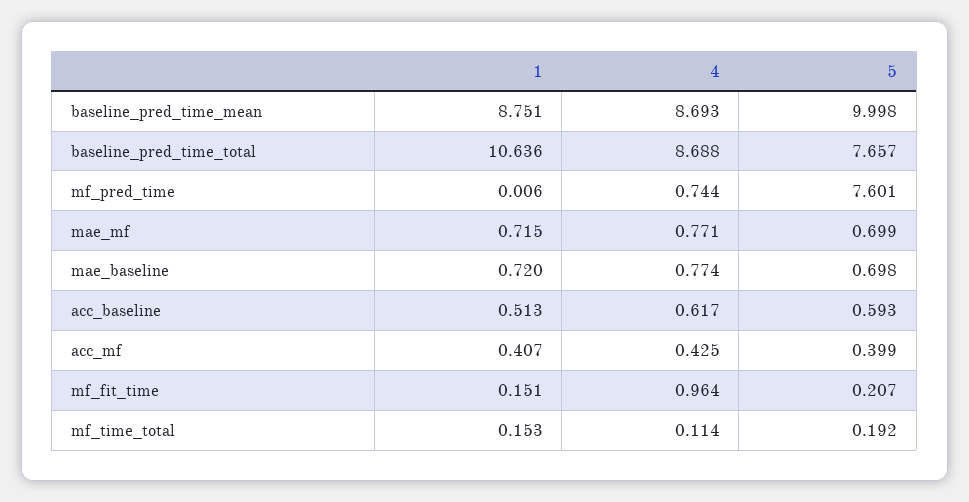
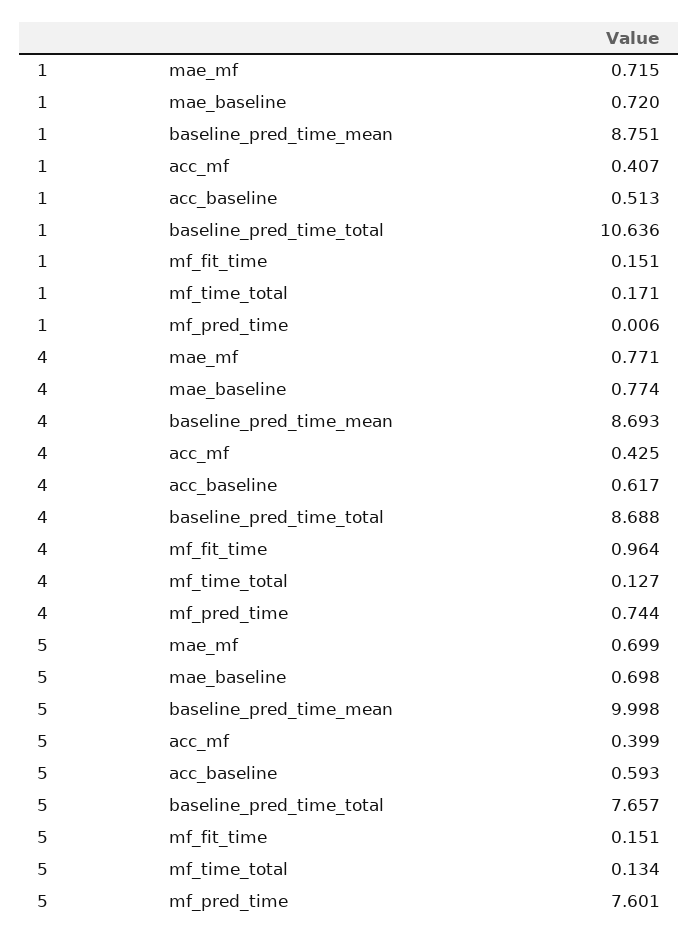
  {
    "1": {
      "baseline_pred_time_mean": 8.751,
      "baseline_pred_time_total": 10.636,
      "mf_pred_time": 0.006,
      "mae_mf": 0.715,
      "mae_baseline": 0.72,
      "acc_baseline": 0.513,
      "acc_mf": 0.407,
      "mf_fit_time": 0.151,
-     "mf_time_total": 0.153
+     "mf_time_total": 0.171
    },
    "4": {
      "baseline_pred_time_mean": 8.693,
      "baseline_pred_time_total": 8.688,
      "mf_pred_time": 0.744,
      "mae_mf": 0.771,
      "mae_baseline": 0.774,
      "acc_baseline": 0.617,
      "acc_mf": 0.425,
      "mf_fit_time": 0.964,
-     "mf_time_total": 0.114
+     "mf_time_total": 0.127
    },
    "5": {
      "baseline_pred_time_mean": 9.998,
      "baseline_pred_time_total": 7.657,
      "mf_pred_time": 7.601,
      "mae_mf": 0.699,
      "mae_baseline": 0.698,
      "acc_baseline": 0.593,
      "acc_mf": 0.399,
-     "mf_fit_time": 0.207,
+     "mf_fit_time": 0.151,
-     "mf_time_total": 0.192
+     "mf_time_total": 0.134
    }
  }

